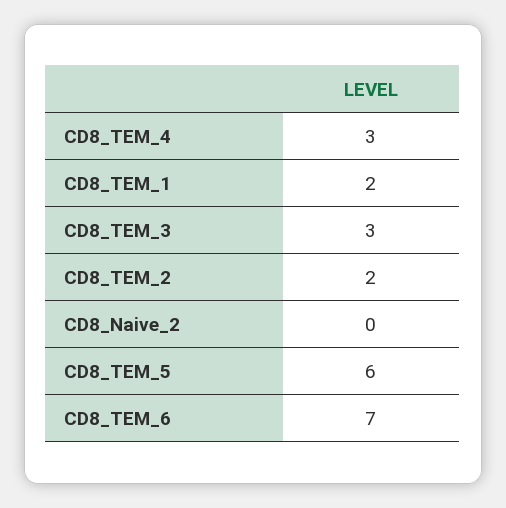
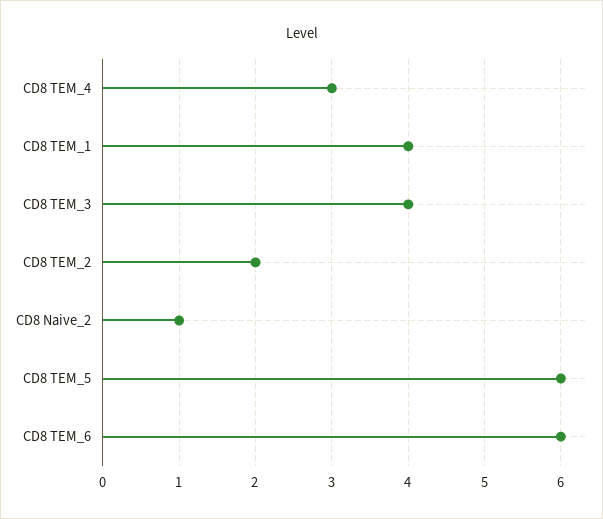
  {
    "CD8_TEM_4": 3,
-   "CD8_TEM_1": 2,
+   "CD8_TEM_1": 4,
-   "CD8_TEM_3": 3,
+   "CD8_TEM_3": 4,
    "CD8_TEM_2": 2,
-   "CD8_Naive_2": 0,
+   "CD8_Naive_2": 1,
    "CD8_TEM_5": 6,
-   "CD8_TEM_6": 7
+   "CD8_TEM_6": 6
  }

